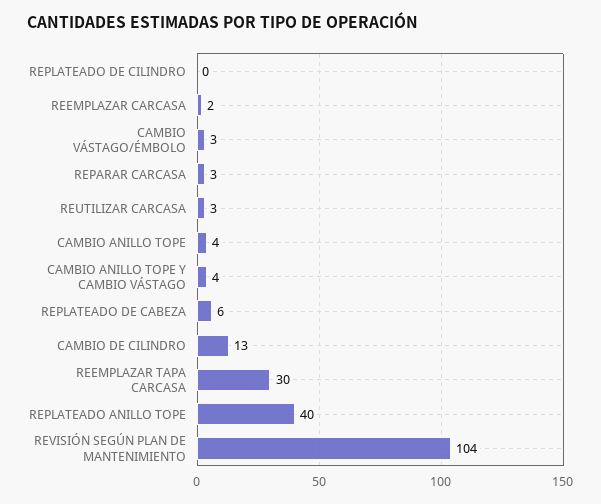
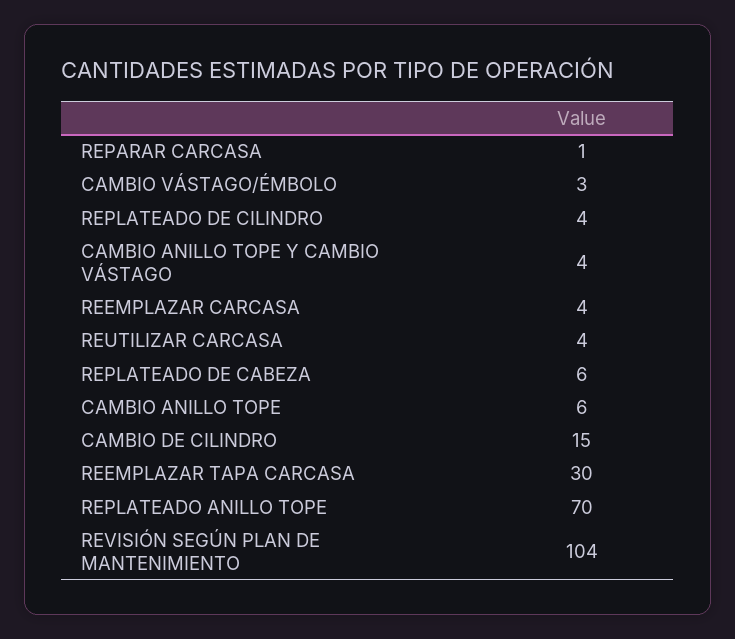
  {
-   "REPLATEADO DE CILINDRO": 0,
+   "REPLATEADO DE CILINDRO": 4,
-   "REEMPLAZAR CARCASA": 2,
+   "REEMPLAZAR CARCASA": 4,
    "CAMBIO VÁSTAGO/ÉMBOLO": 3,
-   "REPARAR CARCASA": 3,
+   "REPARAR CARCASA": 1,
-   "REUTILIZAR CARCASA": 3,
+   "REUTILIZAR CARCASA": 4,
-   "CAMBIO ANILLO TOPE": 4,
+   "CAMBIO ANILLO TOPE": 6,
    "CAMBIO ANILLO TOPE Y CAMBIO VÁSTAGO": 4,
    "REPLATEADO DE CABEZA": 6,
-   "CAMBIO DE CILINDRO": 13,
+   "CAMBIO DE CILINDRO": 15,
    "REEMPLAZAR TAPA CARCASA": 30,
-   "REPLATEADO ANILLO TOPE": 40,
+   "REPLATEADO ANILLO TOPE": 70,
    "REVISIÓN SEGÚN PLAN DE MANTENIMIENTO": 104
  }

